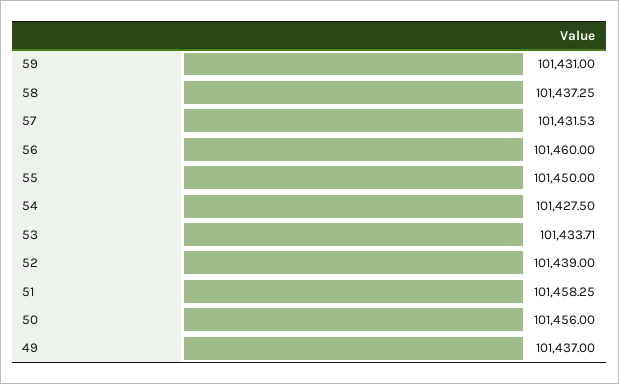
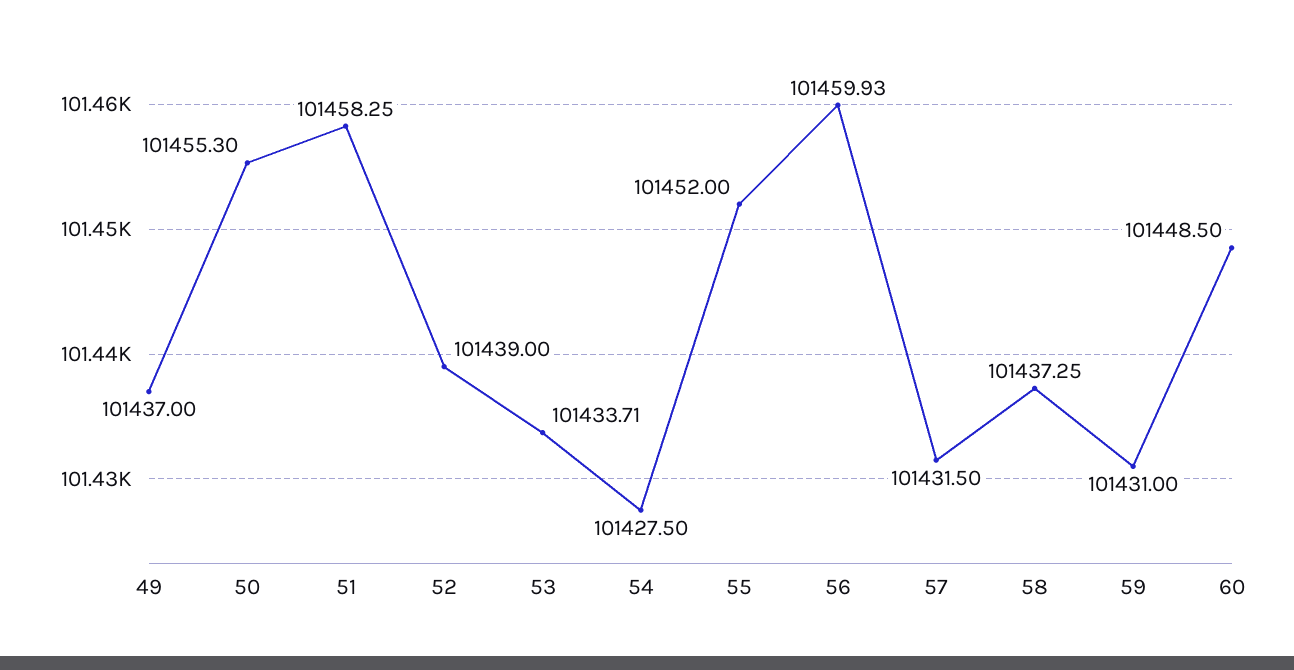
  {
    "59": 101431,
    "58": 101437.25,
-   "57": 101431.53,
+   "57": 101431.5,
-   "56": 101460,
+   "56": 101459.93,
-   "55": 101450,
+   "55": 101452,
    "54": 101427.5,
    "53": 101433.71,
    "52": 101439,
    "51": 101458.25,
-   "50": 101456,
+   "50": 101455.3,
-   "49": 101437
+   "49": 101437,
+   "60": 101448.5
  }

